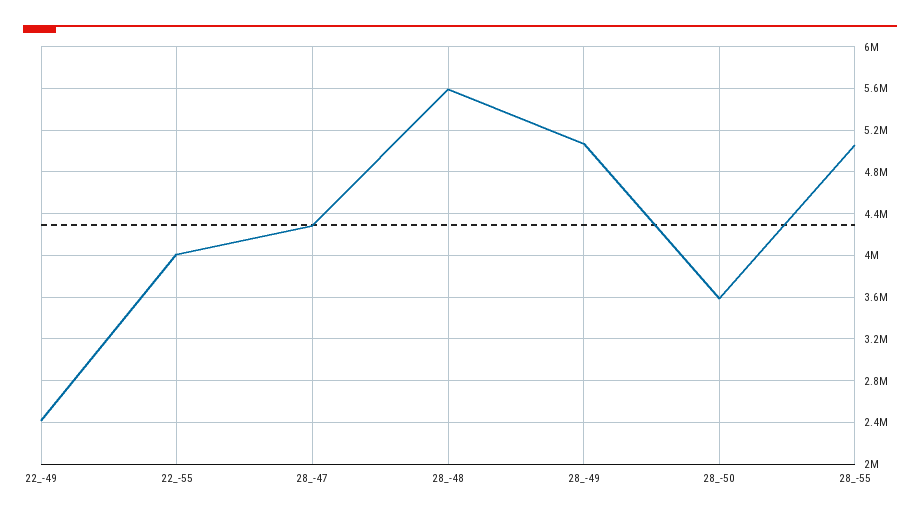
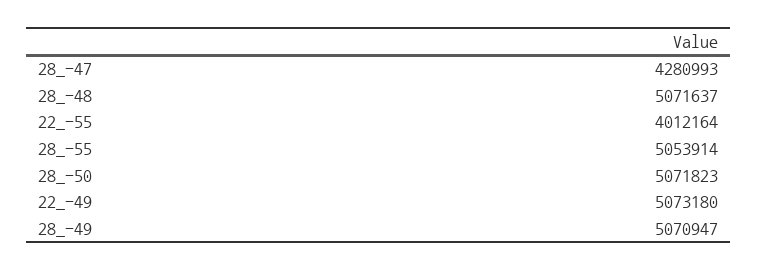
  {
-   "22_-49": 2400000,
+   "22_-49": 5073180,
    "22_-55": 4012164,
    "28_-47": 4280993,
-   "28_-48": 5600000,
+   "28_-48": 5071637,
    "28_-49": 5070947,
-   "28_-50": 3600000,
+   "28_-50": 5071823,
    "28_-55": 5053914
  }

